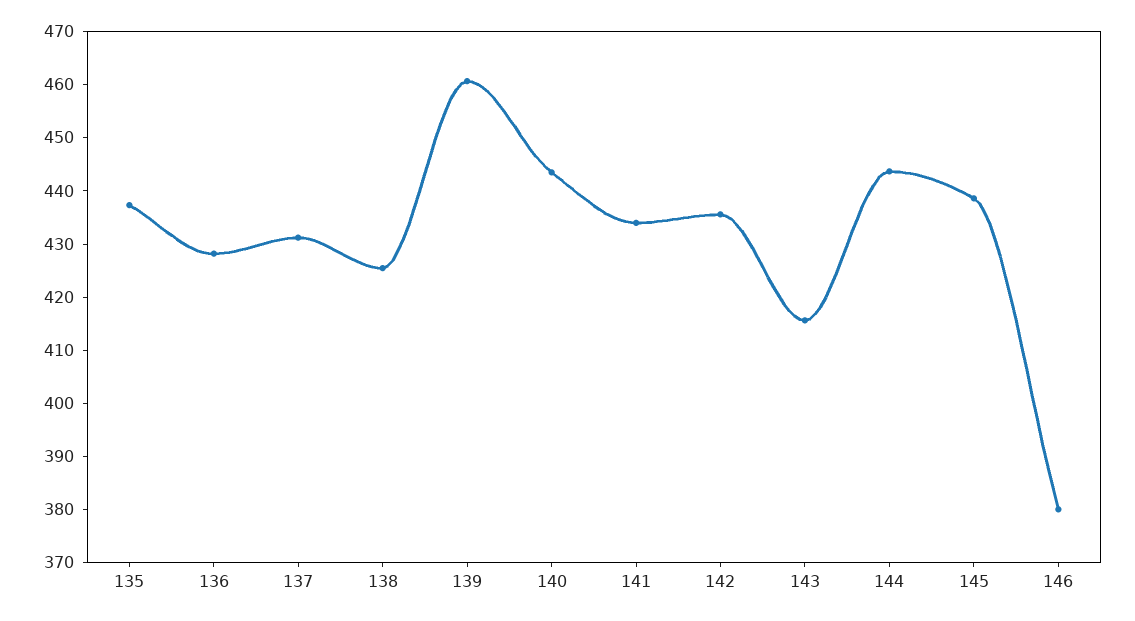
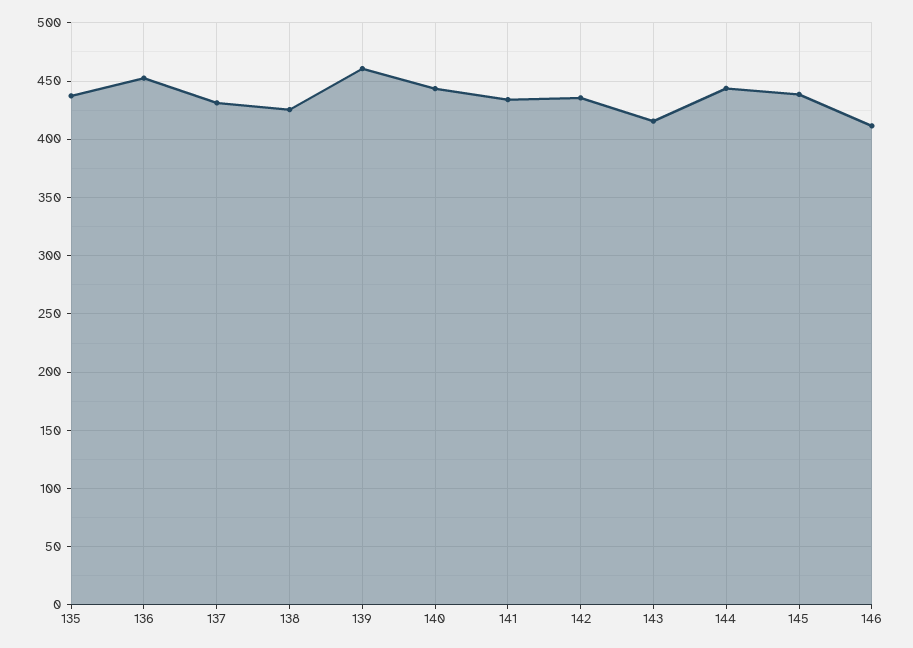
  {
    "135": 438,
-   "136": 428,
+   "136": 450,
    "137": 432,
    "138": 426,
    "139": 460,
    "140": 444,
    "141": 434,
    "142": 436,
    "143": 416,
    "144": 444,
    "145": 438,
-   "146": 380
+   "146": 410
  }

